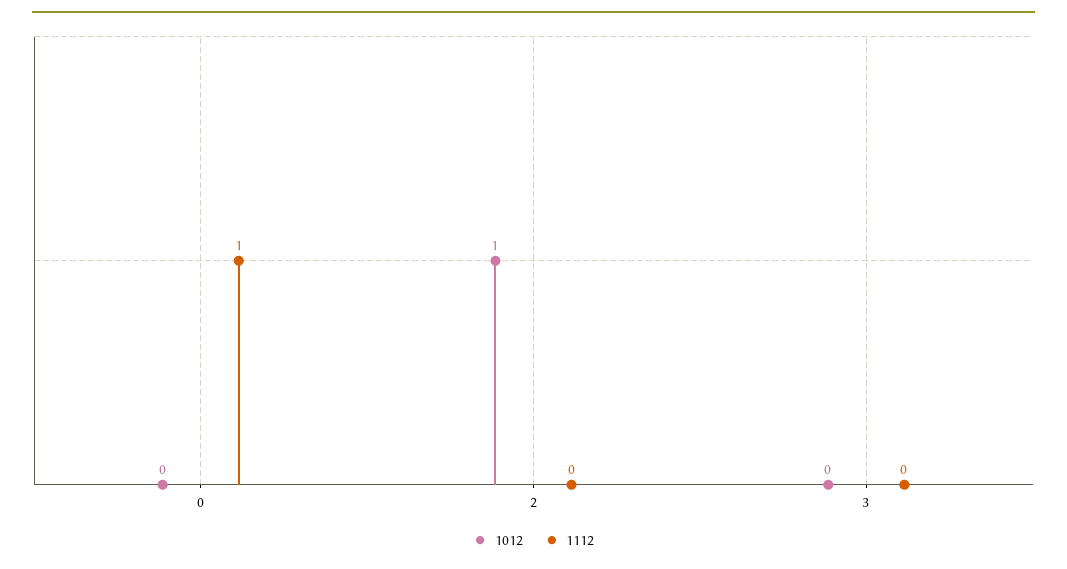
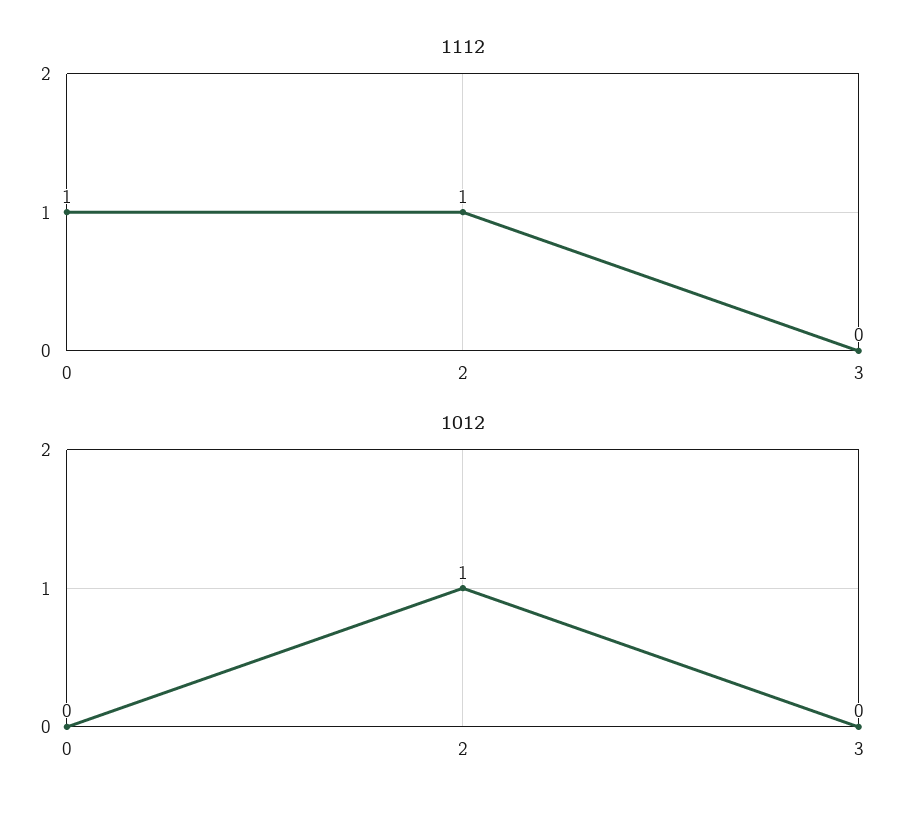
  {
    "1012": {
      "0": 0,
      "2": 1,
      "3": 0
    },
    "1112": {
      "0": 1,
-     "2": 0,
+     "2": 1,
      "3": 0
    }
  }

